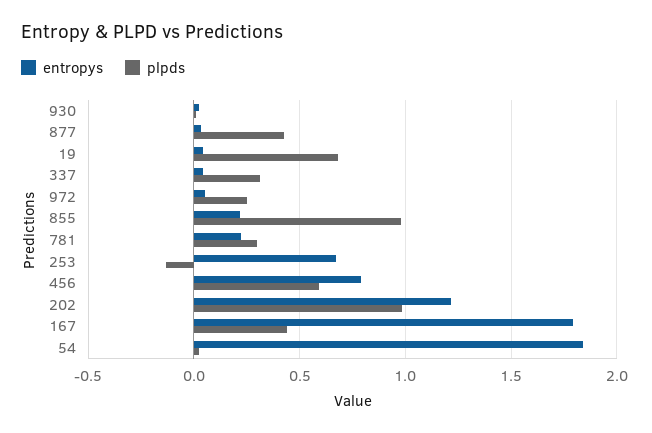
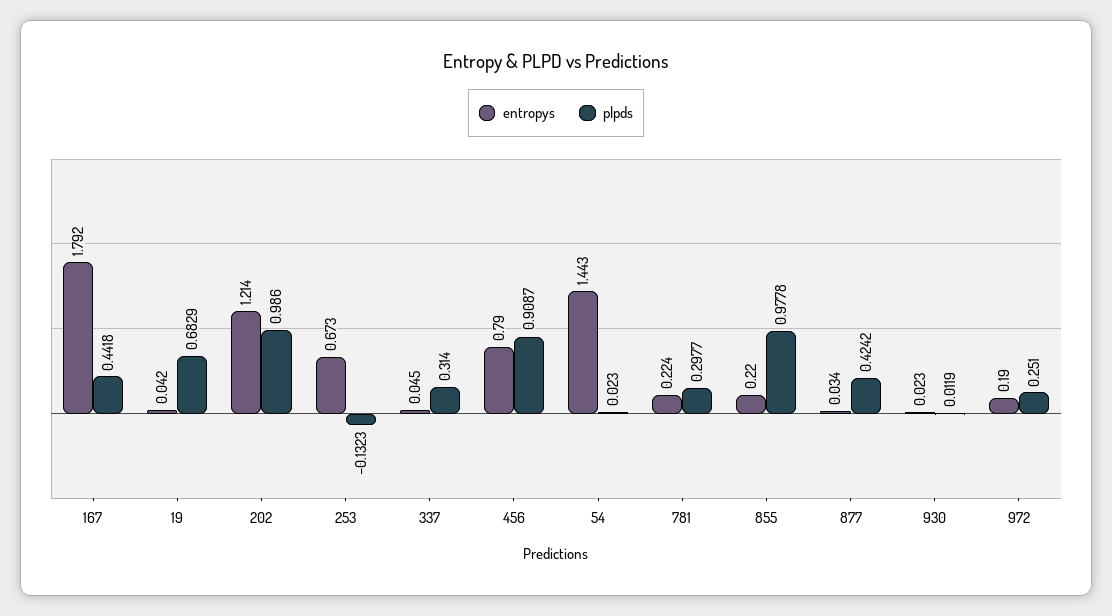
  {
    "entropys": {
      "930": 0.023,
      "877": 0.034,
      "19": 0.042,
      "337": 0.045,
-     "972": 0.05,
+     "972": 0.19,
      "855": 0.22,
      "781": 0.224,
      "253": 0.673,
      "456": 0.79,
      "202": 1.214,
      "167": 1.792,
-     "54": 1.85
+     "54": 1.443
    },
    "plpds": {
      "930": 0.0119,
      "877": 0.4242,
      "19": 0.6829,
      "337": 0.314,
      "972": 0.251,
      "855": 0.9778,
      "781": 0.2977,
      "253": -0.1323,
-     "456": 0.6,
+     "456": 0.9087,
      "202": 0.986,
      "167": 0.4418,
      "54": 0.023
    }
  }

